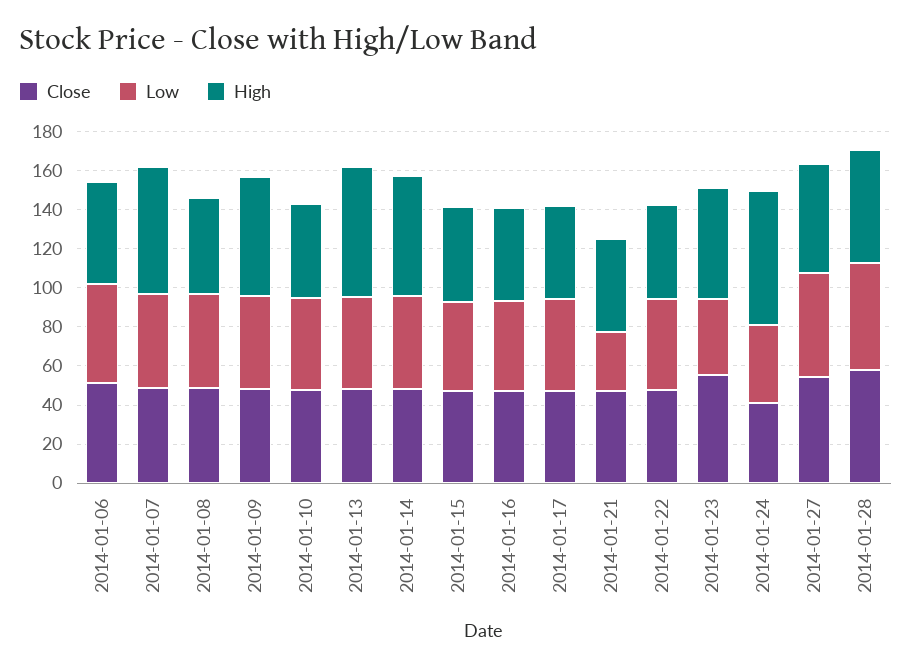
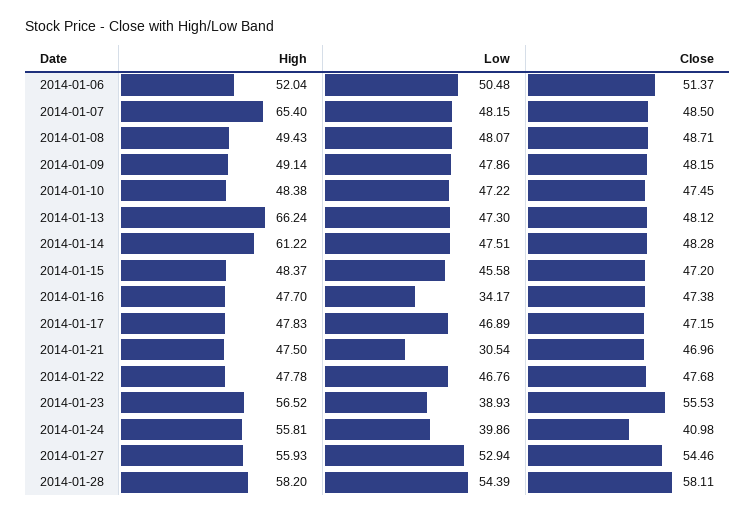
  {
    "Close": {
      "2014-01-06": 51.37,
      "2014-01-07": 48.5,
      "2014-01-08": 48.71,
      "2014-01-09": 48.15,
      "2014-01-10": 47.45,
      "2014-01-13": 48.12,
      "2014-01-14": 48.28,
      "2014-01-15": 47.2,
      "2014-01-16": 47.38,
      "2014-01-17": 47.15,
      "2014-01-21": 46.96,
      "2014-01-22": 47.68,
      "2014-01-23": 55.53,
      "2014-01-24": 40.98,
      "2014-01-27": 54.46,
      "2014-01-28": 58.11
    },
    "Low": {
      "2014-01-06": 50.48,
      "2014-01-07": 48.15,
      "2014-01-08": 48.07,
      "2014-01-09": 47.86,
      "2014-01-10": 47.22,
      "2014-01-13": 47.3,
      "2014-01-14": 47.51,
      "2014-01-15": 45.58,
-     "2014-01-16": 45,
+     "2014-01-16": 34.17,
      "2014-01-17": 46.89,
      "2014-01-21": 30.54,
      "2014-01-22": 46.76,
      "2014-01-23": 38.93,
      "2014-01-24": 39.86,
      "2014-01-27": 52.94,
      "2014-01-28": 54.39
    },
    "High": {
      "2014-01-06": 52.04,
      "2014-01-07": 65.4,
      "2014-01-08": 49.43,
-     "2014-01-09": 60,
+     "2014-01-09": 49.14,
      "2014-01-10": 48.38,
      "2014-01-13": 66.24,
      "2014-01-14": 61.22,
      "2014-01-15": 48.37,
      "2014-01-16": 47.7,
      "2014-01-17": 47.83,
      "2014-01-21": 47.5,
      "2014-01-22": 47.78,
      "2014-01-23": 56.52,
-     "2014-01-24": 70,
+     "2014-01-24": 55.81,
      "2014-01-27": 55.93,
      "2014-01-28": 58.2
    }
  }

